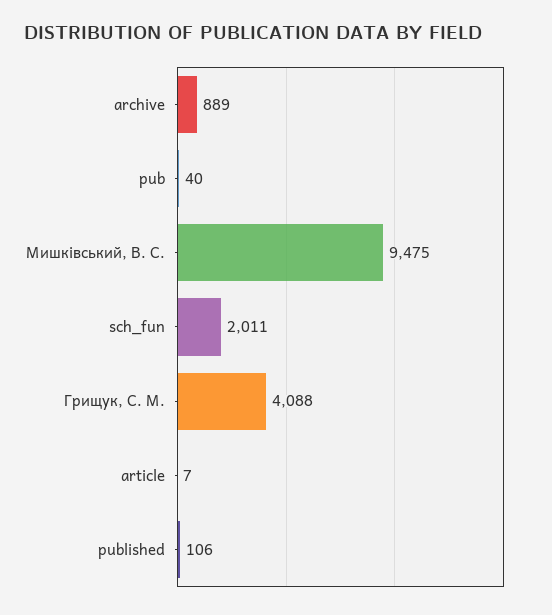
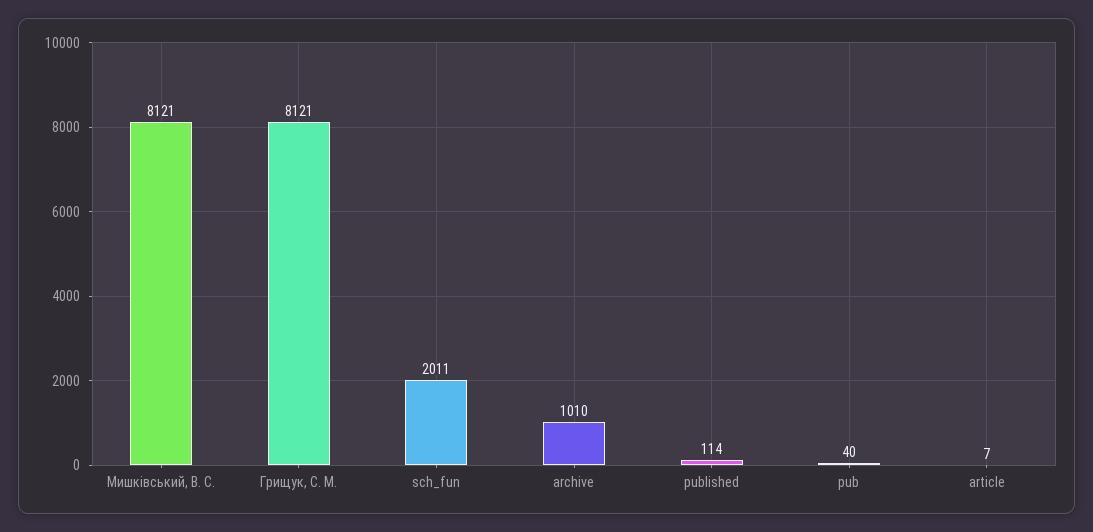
  {
-   "archive": 889,
+   "archive": 1010,
    "pub": 40,
-   "Мишківський, В. С.": 9475,
+   "Мишківський, В. С.": 8121,
    "sch_fun": 2011,
-   "Грищук, С. М.": 4088,
+   "Грищук, С. М.": 8121,
    "article": 7,
-   "published": 106
+   "published": 114
  }

